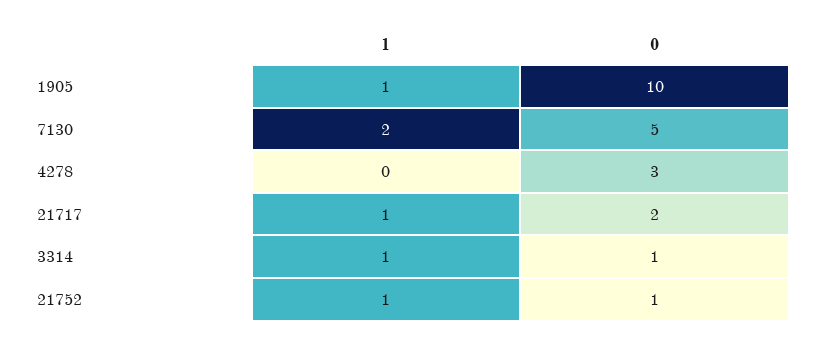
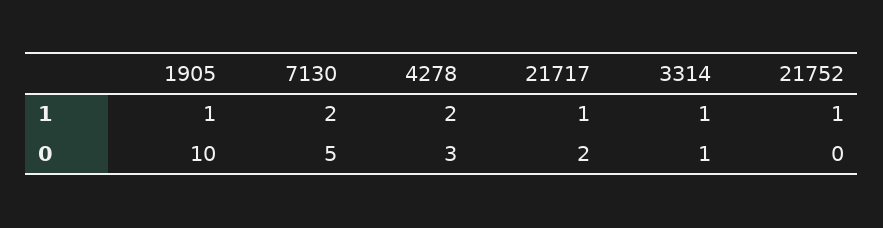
  {
    "1": {
      "1905": 1,
      "7130": 2,
-     "4278": 0,
+     "4278": 2,
      "21717": 1,
      "3314": 1,
      "21752": 1
    },
    "0": {
      "1905": 10,
      "7130": 5,
      "4278": 3,
      "21717": 2,
      "3314": 1,
-     "21752": 1
+     "21752": 0
    }
  }

